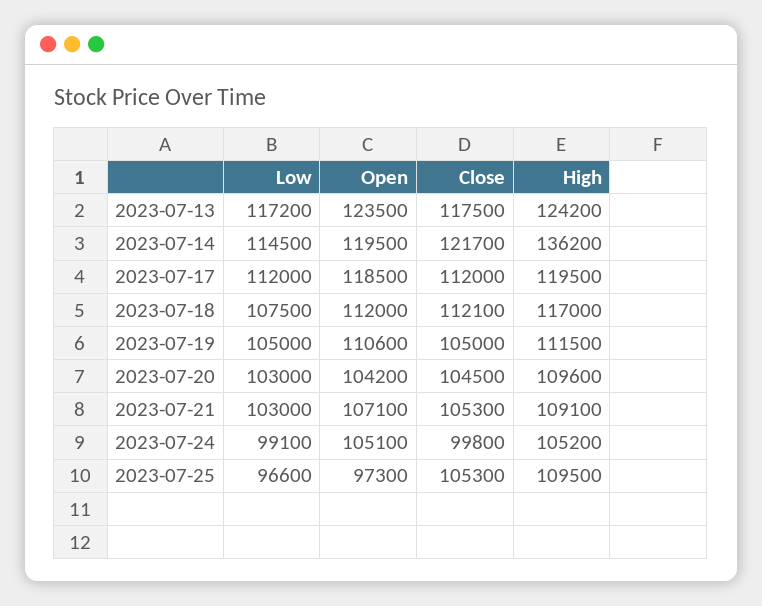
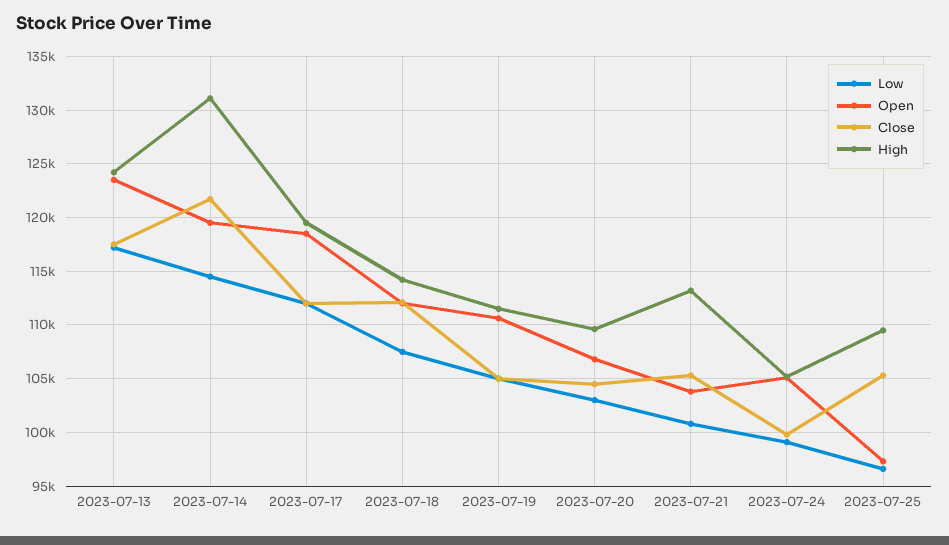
  {
    "Low": {
      "2023-07-13": 117200,
      "2023-07-14": 114500,
      "2023-07-17": 112000,
      "2023-07-18": 107500,
      "2023-07-19": 105000,
      "2023-07-20": 103000,
-     "2023-07-21": 103000,
+     "2023-07-21": 101000,
      "2023-07-24": 99100,
      "2023-07-25": 96600
    },
    "Open": {
      "2023-07-13": 123500,
      "2023-07-14": 119500,
      "2023-07-17": 118500,
      "2023-07-18": 112000,
      "2023-07-19": 110600,
-     "2023-07-20": 104200,
+     "2023-07-20": 107000,
-     "2023-07-21": 107100,
+     "2023-07-21": 104000,
      "2023-07-24": 105100,
      "2023-07-25": 97300
    },
    "Close": {
      "2023-07-13": 117500,
      "2023-07-14": 121700,
      "2023-07-17": 112000,
      "2023-07-18": 112100,
      "2023-07-19": 105000,
      "2023-07-20": 104500,
      "2023-07-21": 105300,
      "2023-07-24": 99800,
      "2023-07-25": 105300
    },
    "High": {
      "2023-07-13": 124200,
-     "2023-07-14": 136200,
+     "2023-07-14": 131000,
      "2023-07-17": 119500,
-     "2023-07-18": 117000,
+     "2023-07-18": 114000,
      "2023-07-19": 111500,
      "2023-07-20": 109600,
-     "2023-07-21": 109100,
+     "2023-07-21": 113000,
      "2023-07-24": 105200,
      "2023-07-25": 109500
    }
  }

